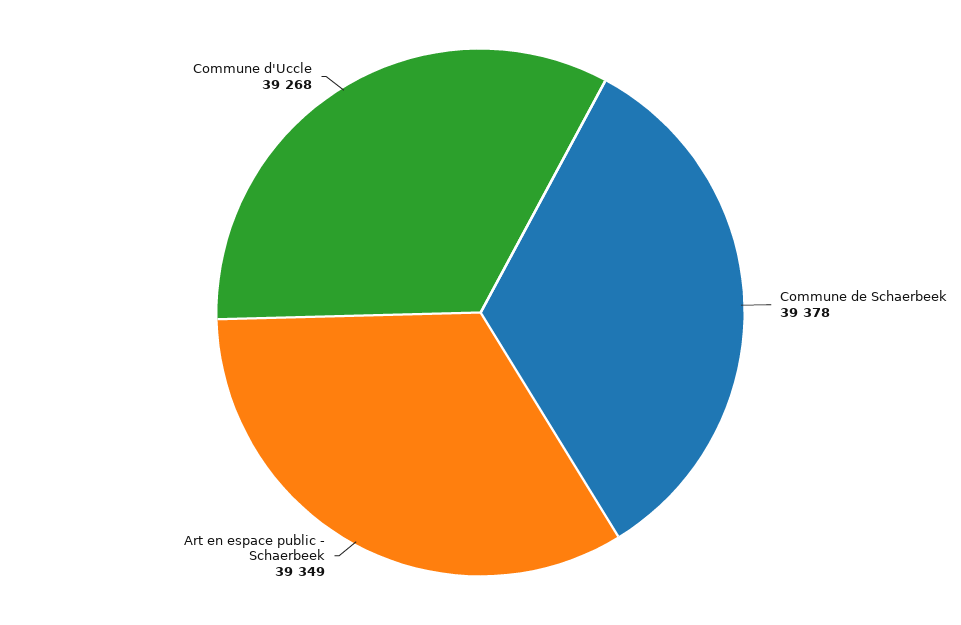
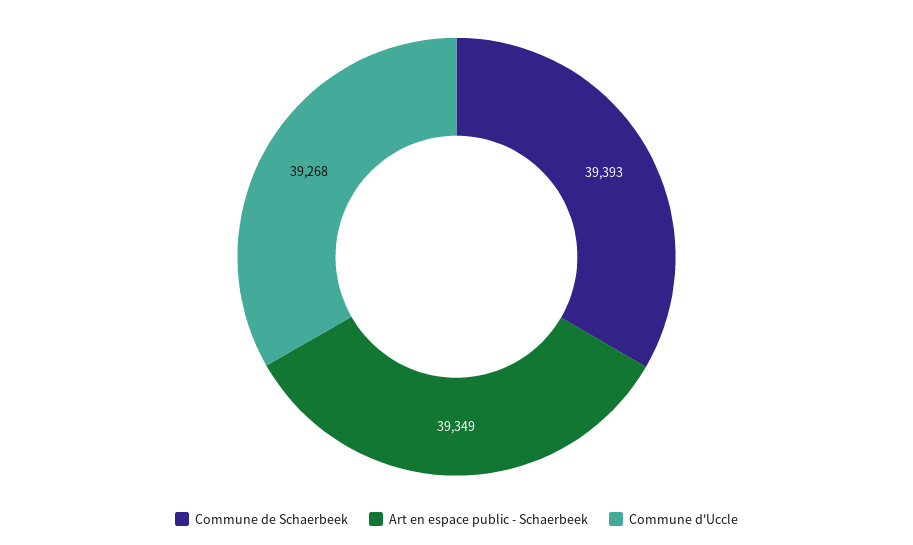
  {
-   "Commune de Schaerbeek": 39378,
+   "Commune de Schaerbeek": 39393,
    "Art en espace public - Schaerbeek": 39349,
    "Commune d'Uccle": 39268
  }

